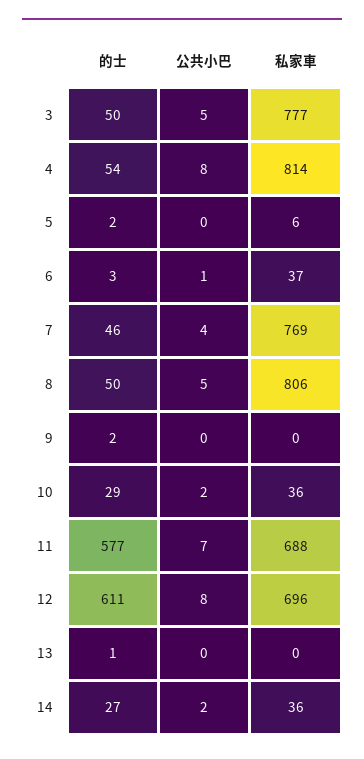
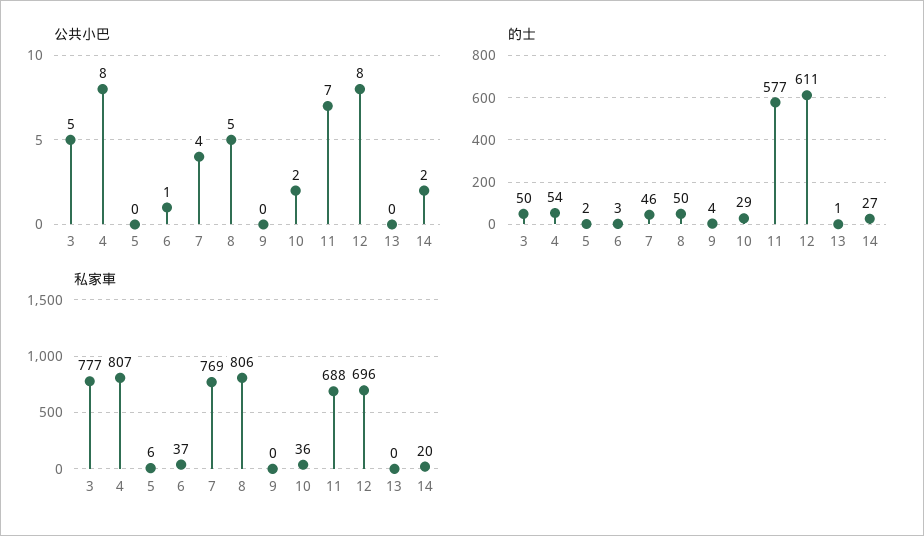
  {
    "的士": {
      "3": 50,
      "4": 54,
      "5": 2,
      "6": 3,
      "7": 46,
      "8": 50,
-     "9": 2,
+     "9": 4,
      "10": 29,
      "11": 577,
      "12": 611,
      "13": 1,
      "14": 27
    },
    "公共小巴": {
      "3": 5,
      "4": 8,
      "5": 0,
      "6": 1,
      "7": 4,
      "8": 5,
      "9": 0,
      "10": 2,
      "11": 7,
      "12": 8,
      "13": 0,
      "14": 2
    },
    "私家車": {
      "3": 777,
-     "4": 814,
+     "4": 807,
      "5": 6,
      "6": 37,
      "7": 769,
      "8": 806,
      "9": 0,
      "10": 36,
      "11": 688,
      "12": 696,
      "13": 0,
-     "14": 36
+     "14": 20
    }
  }

